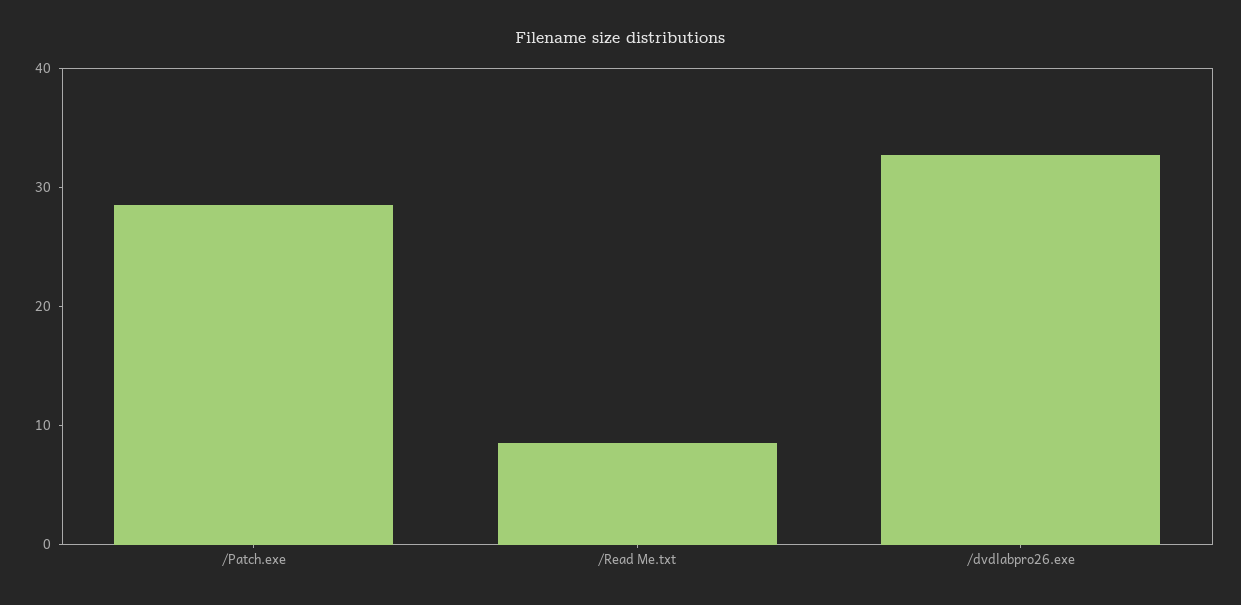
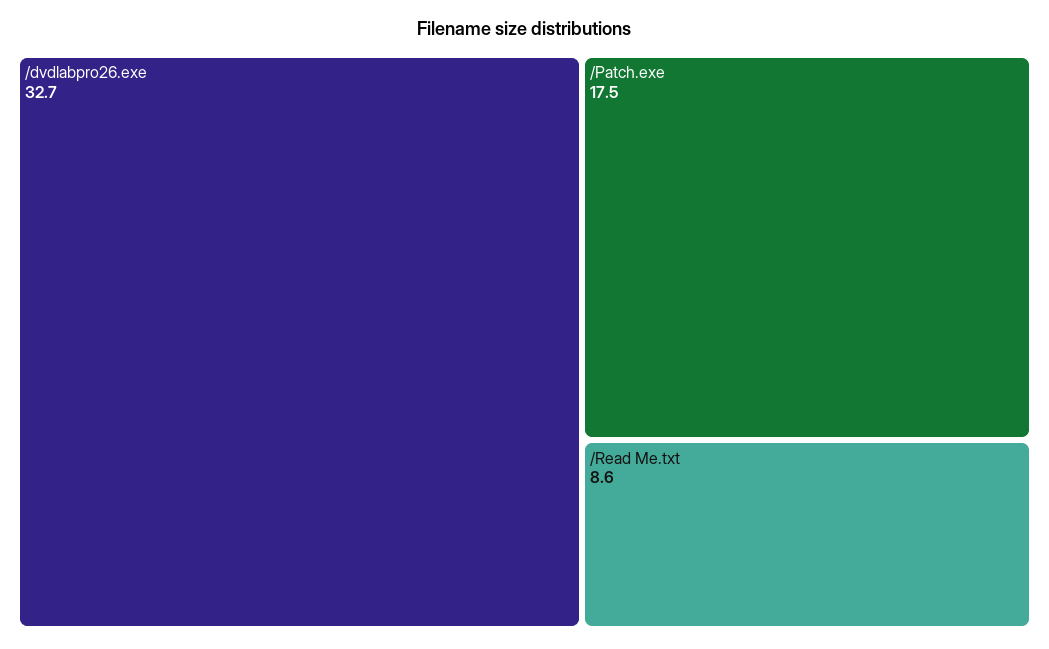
  {
-   "/Patch.exe": 28,
+   "/Patch.exe": 17.5,
    "/Read Me.txt": 8.6,
    "/dvdlabpro26.exe": 32.7
  }

